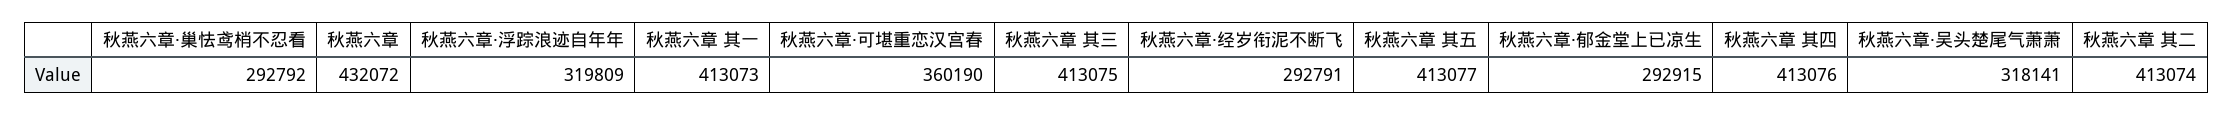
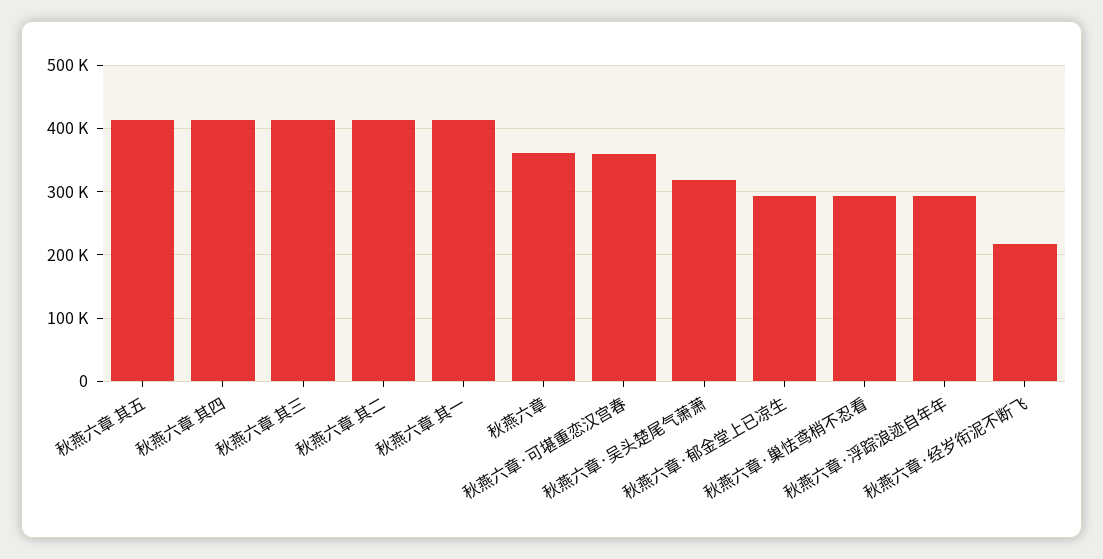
  {
    "秋燕六章·巢怯鸢梢不忍看": 292792,
-   "秋燕六章": 432072,
+   "秋燕六章": 360000,
-   "秋燕六章·浮踪浪迹自年年": 319809,
+   "秋燕六章·浮踪浪迹自年年": 290000,
    "秋燕六章 其一": 413073,
    "秋燕六章·可堪重恋汉宫春": 360190,
    "秋燕六章 其三": 413075,
-   "秋燕六章·经岁衔泥不断飞": 292791,
+   "秋燕六章·经岁衔泥不断飞": 220000,
    "秋燕六章 其五": 413077,
    "秋燕六章·郁金堂上已凉生": 292915,
    "秋燕六章 其四": 413076,
    "秋燕六章·吴头楚尾气萧萧": 318141,
    "秋燕六章 其二": 413074
  }

